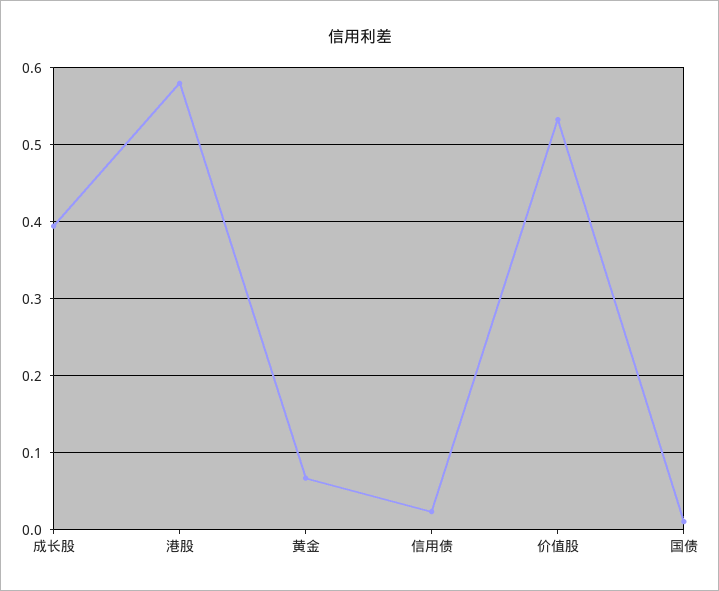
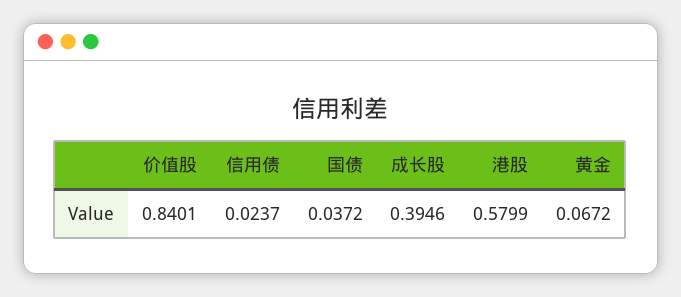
  {
    "成长股": 0.3946,
    "港股": 0.5799,
    "黄金": 0.0672,
    "信用债": 0.0237,
-   "价值股": 0.53,
+   "价值股": 0.8401,
-   "国债": 0.01
+   "国债": 0.0372
  }

